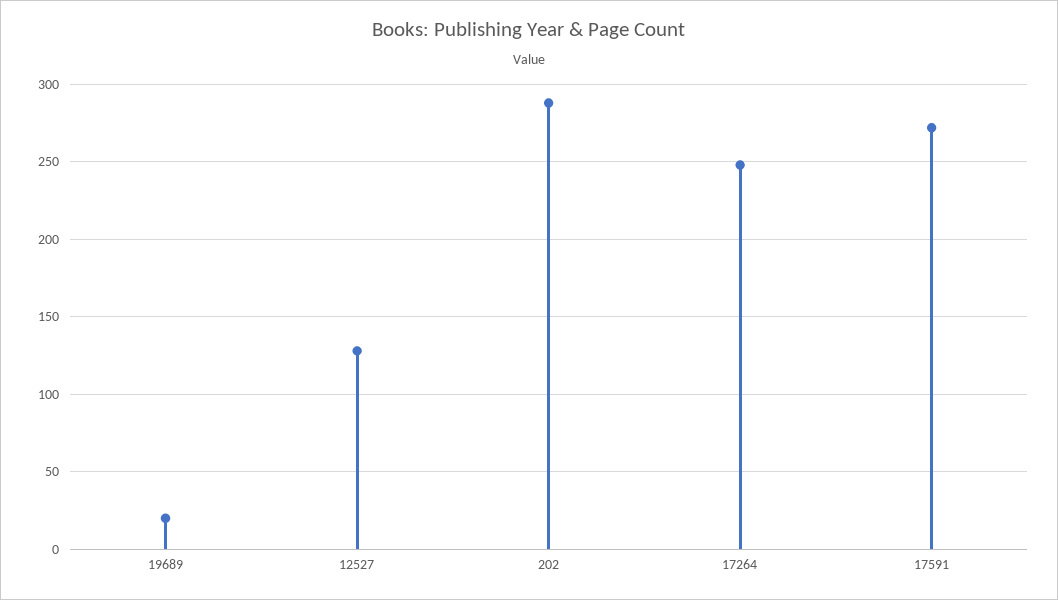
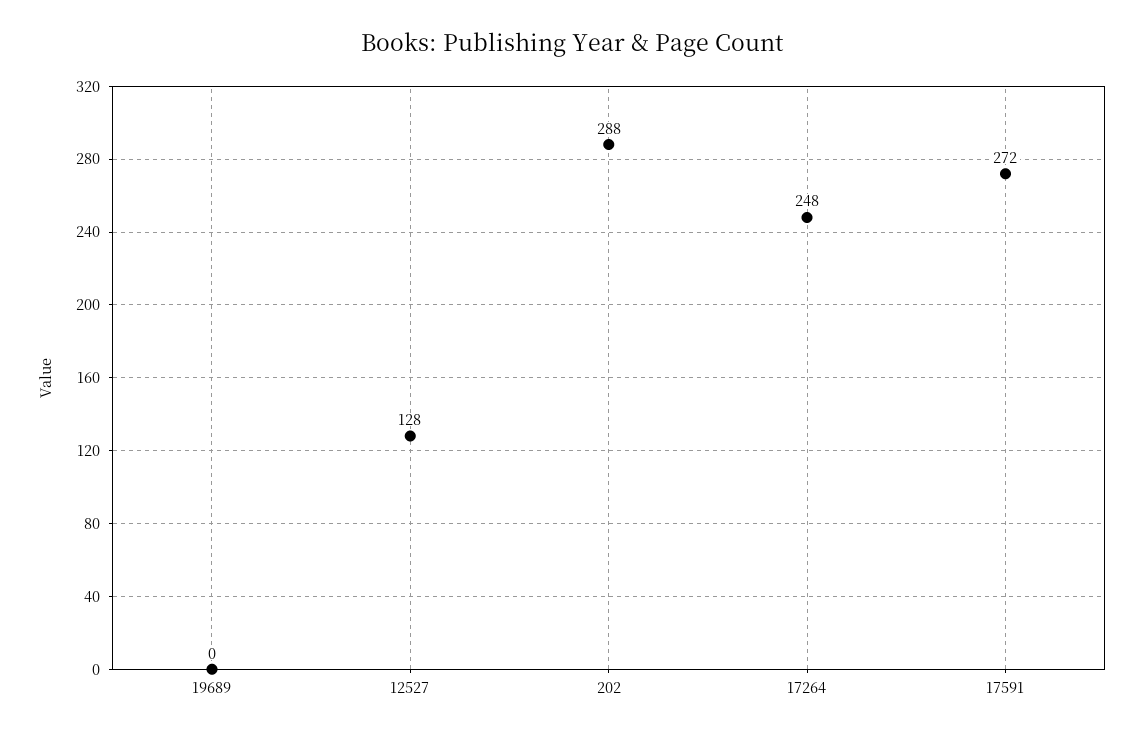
  {
-   "19689": 20,
+   "19689": 0,
    "12527": 128,
    "202": 288,
    "17264": 248,
    "17591": 272
  }

